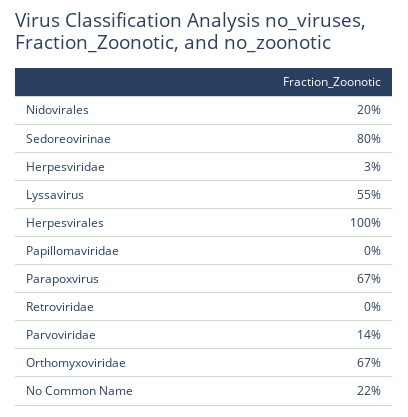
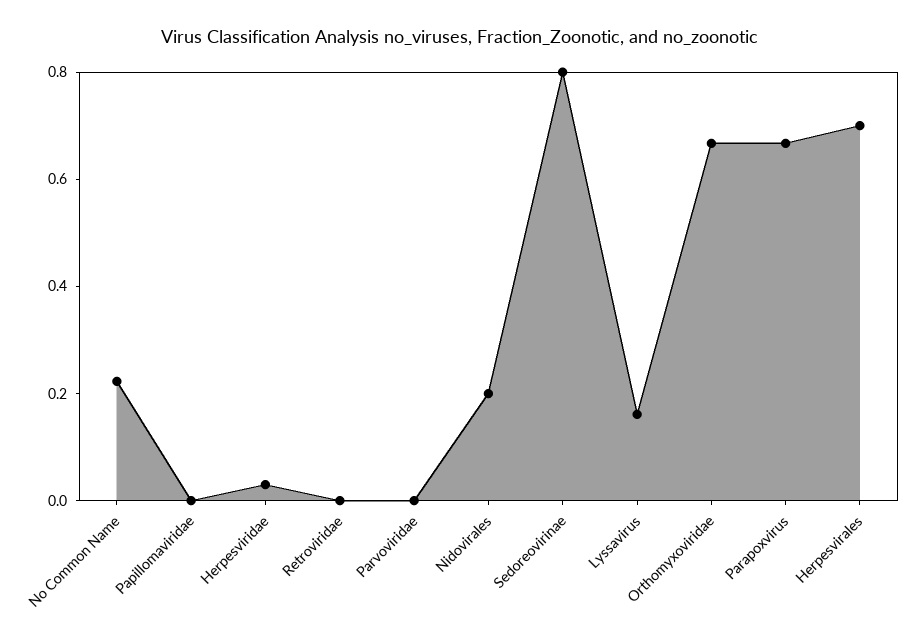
  {
    "Nidovirales": 0.2,
    "Sedoreovirinae": 0.8,
    "Herpesviridae": 0.03,
-   "Lyssavirus": 0.55,
+   "Lyssavirus": 0.15,
-   "Herpesvirales": 1,
+   "Herpesvirales": 0.7,
    "Papillomaviridae": 0,
    "Parapoxvirus": 0.67,
    "Retroviridae": 0,
-   "Parvoviridae": 0.14,
+   "Parvoviridae": 0,
    "Orthomyxoviridae": 0.67,
    "No Common Name": 0.22
  }

